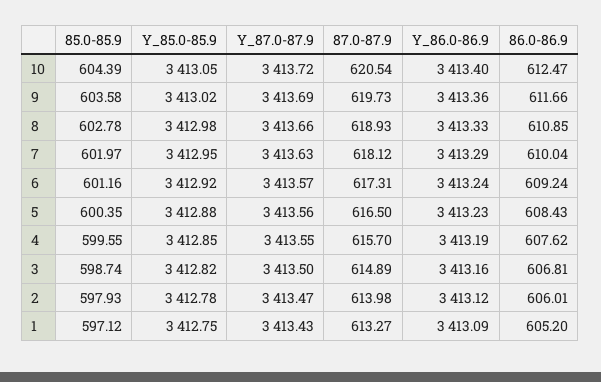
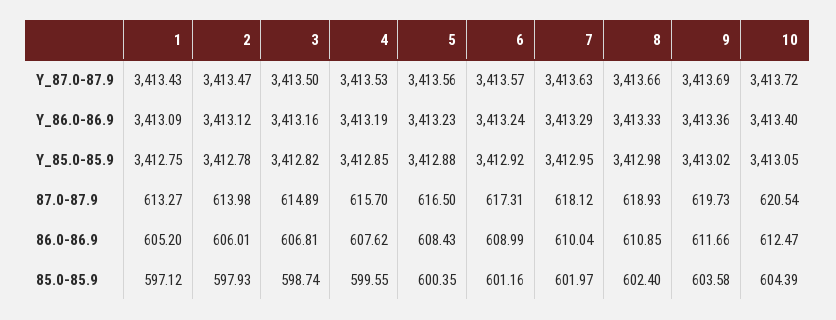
  {
    "85.0-85.9": {
      "10": 604.39,
      "9": 603.58,
-     "8": 602.78,
+     "8": 602.4,
      "7": 601.97,
      "6": 601.16,
      "5": 600.35,
      "4": 599.55,
      "3": 598.74,
      "2": 597.93,
      "1": 597.12
    },
    "Y_85.0-85.9": {
      "10": 3413.05,
      "9": 3413.02,
      "8": 3412.98,
      "7": 3412.95,
      "6": 3412.92,
      "5": 3412.88,
      "4": 3412.85,
      "3": 3412.82,
      "2": 3412.78,
      "1": 3412.75
    },
    "Y_87.0-87.9": {
      "10": 3413.72,
      "9": 3413.69,
      "8": 3413.66,
      "7": 3413.63,
      "6": 3413.57,
      "5": 3413.56,
-     "4": 3413.55,
+     "4": 3413.53,
      "3": 3413.5,
      "2": 3413.47,
      "1": 3413.43
    },
    "87.0-87.9": {
      "10": 620.54,
      "9": 619.73,
      "8": 618.93,
      "7": 618.12,
      "6": 617.31,
      "5": 616.5,
      "4": 615.7,
      "3": 614.89,
      "2": 613.98,
      "1": 613.27
    },
    "Y_86.0-86.9": {
      "10": 3413.4,
      "9": 3413.36,
      "8": 3413.33,
      "7": 3413.29,
      "6": 3413.24,
      "5": 3413.23,
      "4": 3413.19,
      "3": 3413.16,
      "2": 3413.12,
      "1": 3413.09
    },
    "86.0-86.9": {
      "10": 612.47,
      "9": 611.66,
      "8": 610.85,
      "7": 610.04,
-     "6": 609.24,
+     "6": 608.99,
      "5": 608.43,
      "4": 607.62,
      "3": 606.81,
      "2": 606.01,
      "1": 605.2
    }
  }

